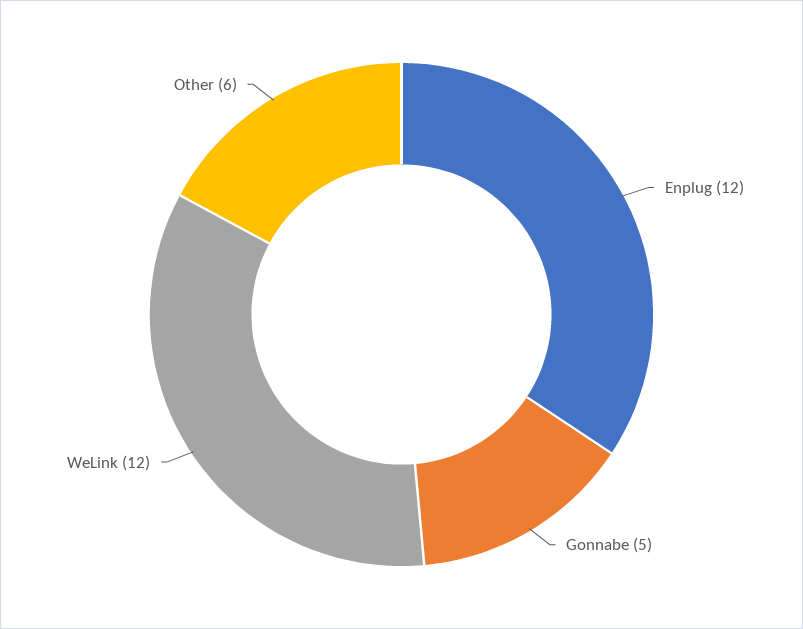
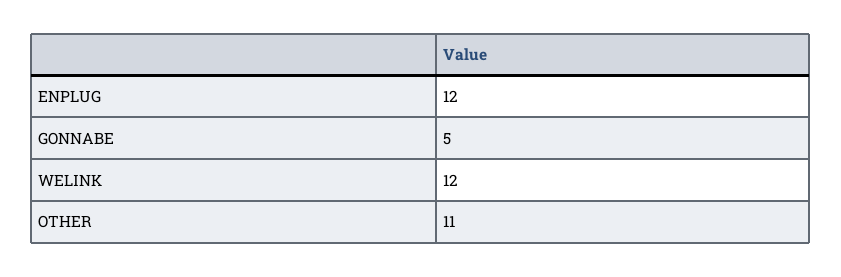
  {
    "Enplug": 12,
    "Gonnabe": 5,
    "WeLink": 12,
-   "Other": 6
+   "Other": 11
  }

